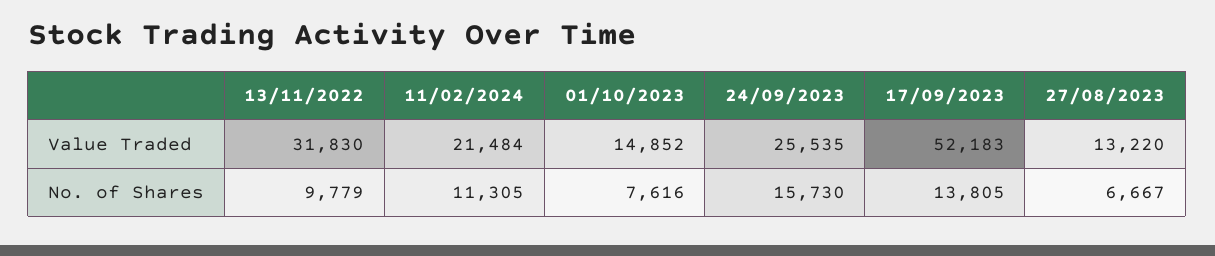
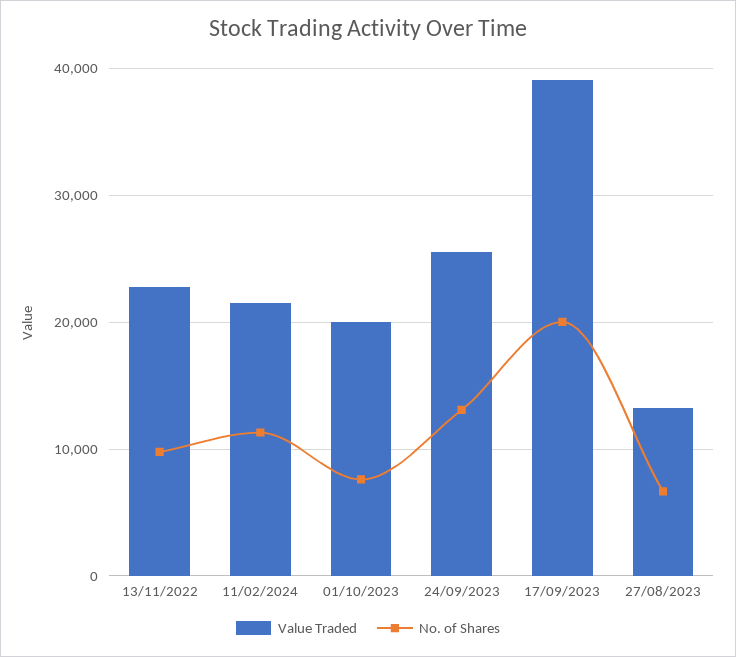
  {
    "Value Traded": {
-     "13/11/2022": 31830,
+     "13/11/2022": 23000,
      "11/02/2024": 21484,
-     "01/10/2023": 14852,
+     "01/10/2023": 20000,
      "24/09/2023": 25535,
-     "17/09/2023": 52183,
+     "17/09/2023": 39000,
      "27/08/2023": 13220
    },
    "No. of Shares": {
      "13/11/2022": 9779,
      "11/02/2024": 11305,
      "01/10/2023": 7616,
-     "24/09/2023": 15730,
+     "24/09/2023": 13000,
-     "17/09/2023": 13805,
+     "17/09/2023": 20000,
      "27/08/2023": 6667
    }
  }

